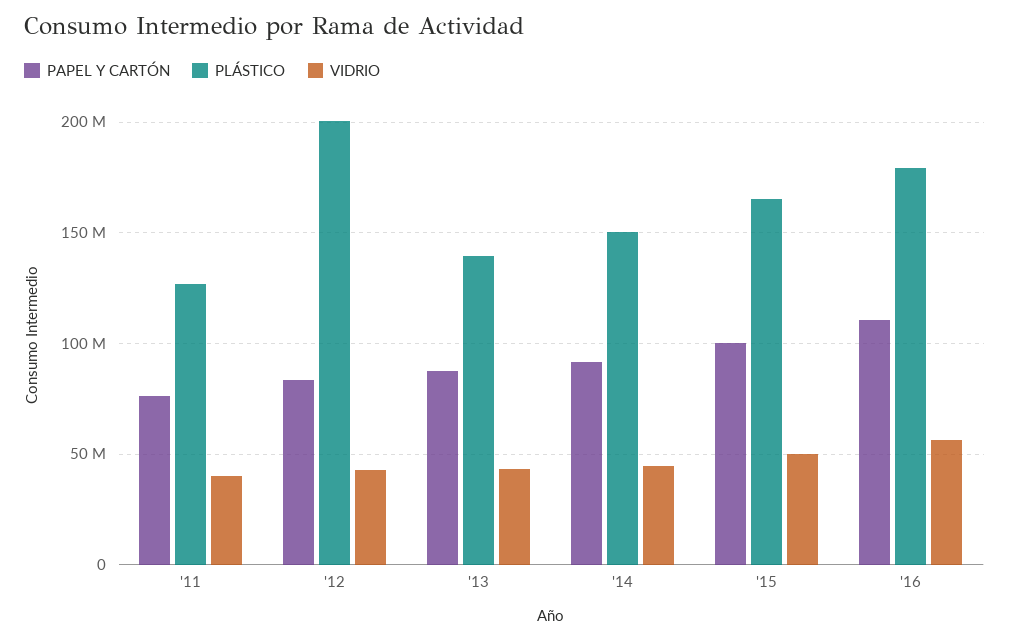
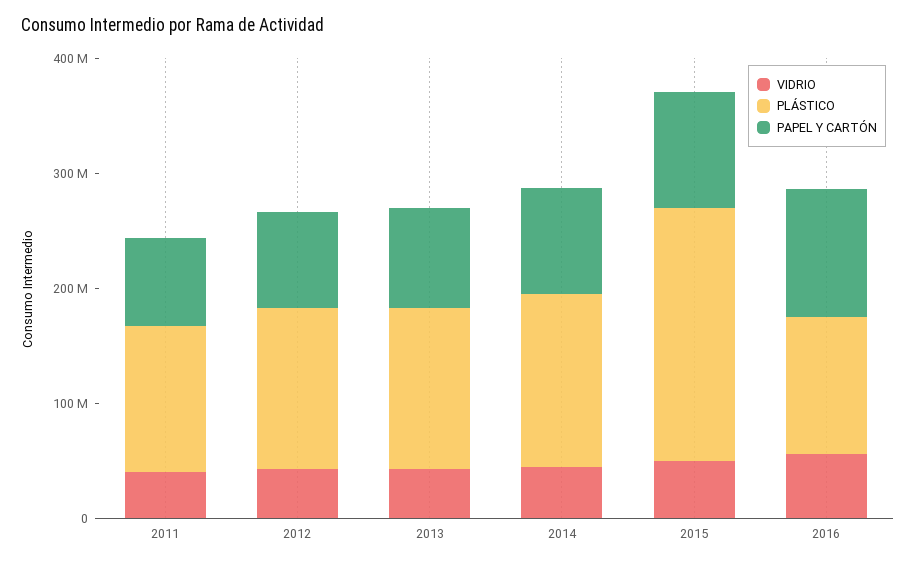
  {
    "PAPEL Y CARTÓN": {
      "'11": 75000000,
      "'12": 85000000,
      "'13": 85000000,
      "'14": 90000000,
      "'15": 100000000,
      "'16": 110000000
    },
    "PLÁSTICO": {
      "'11": 125000000,
-     "'12": 200000000,
+     "'12": 140000000,
      "'13": 140000000,
      "'14": 150000000,
-     "'15": 165000000,
+     "'15": 220000000,
-     "'16": 180000000
+     "'16": 120000000
    },
    "VIDRIO": {
      "'11": 40000000,
      "'12": 45000000,
      "'13": 45000000,
      "'14": 45000000,
      "'15": 50000000,
      "'16": 55000000
    }
  }

